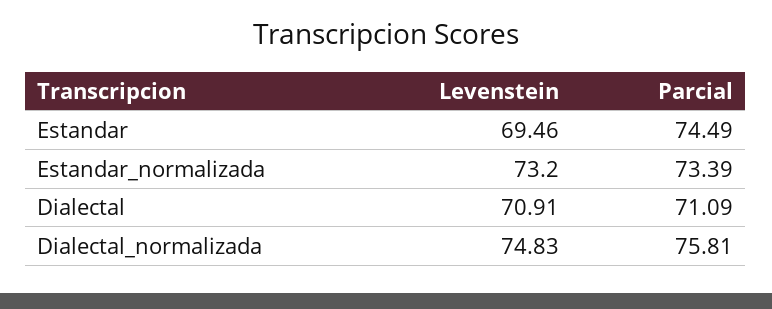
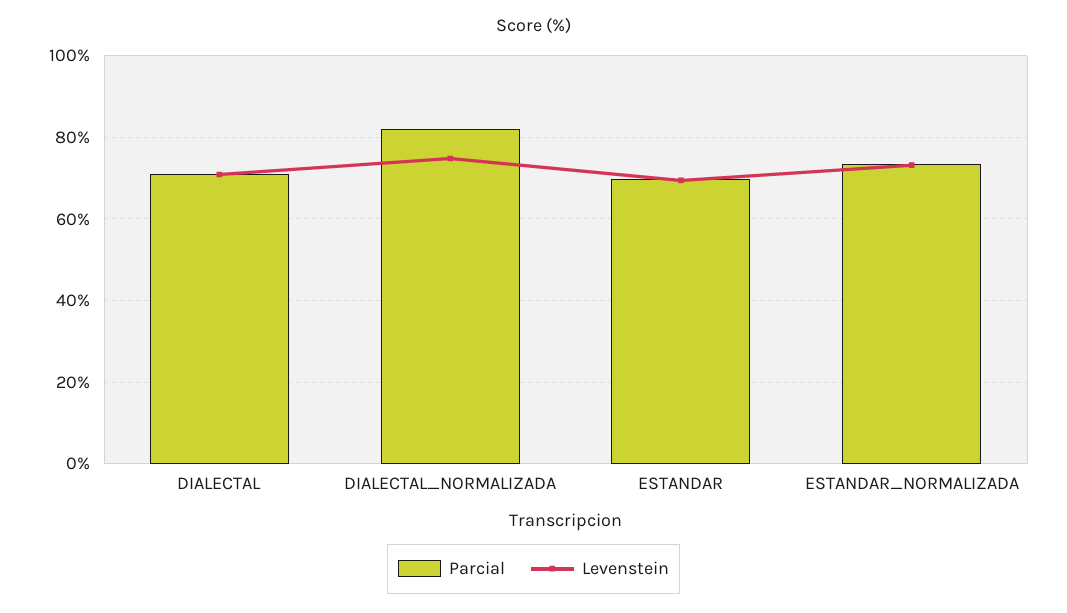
  {
    "Levenstein": {
      "Estandar": 69.46,
      "Estandar_normalizada": 73.2,
      "Dialectal": 70.91,
      "Dialectal_normalizada": 74.83
    },
    "Parcial": {
-     "Estandar": 74.49,
+     "Estandar": 70,
      "Estandar_normalizada": 73.39,
      "Dialectal": 71.09,
-     "Dialectal_normalizada": 75.81
+     "Dialectal_normalizada": 82
    }
  }

